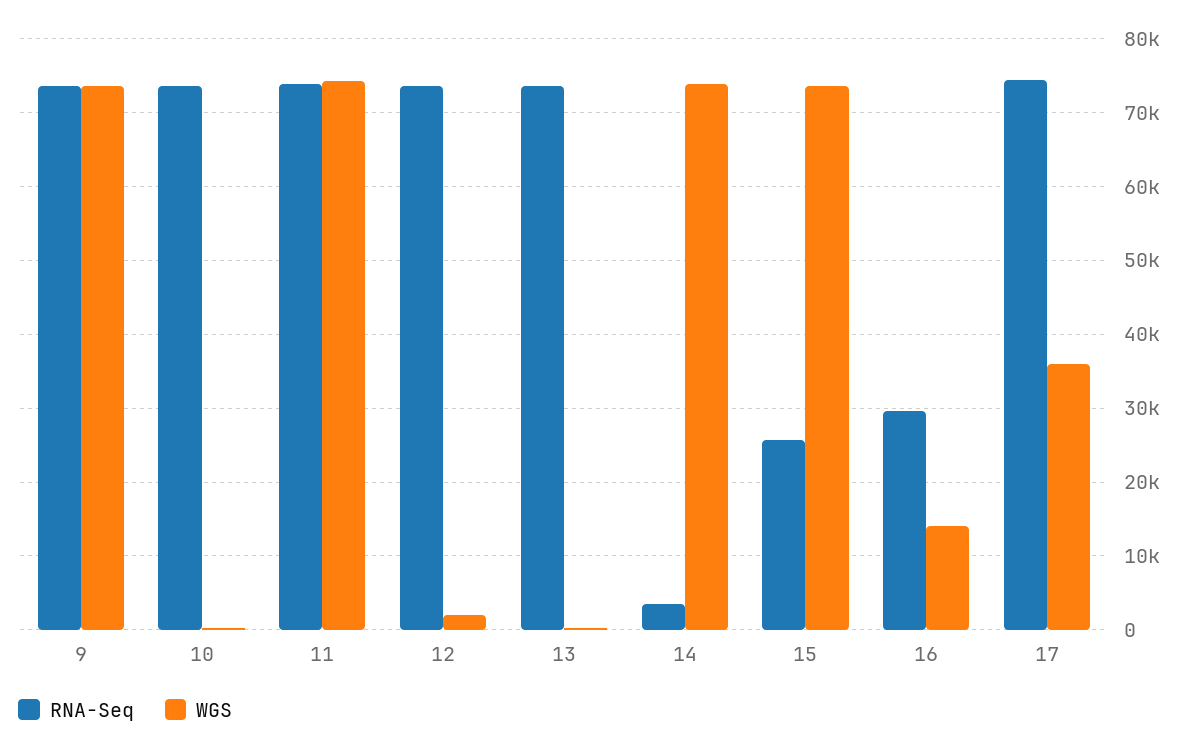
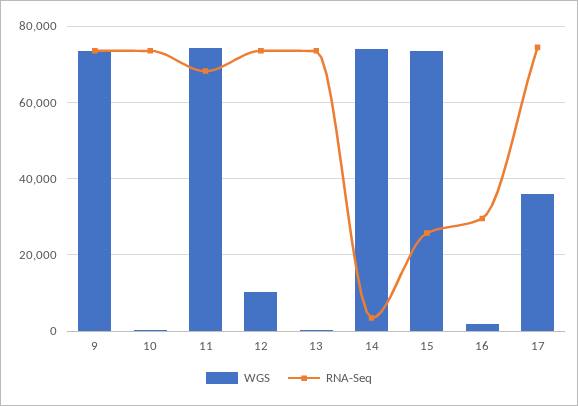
  {
    "RNA-Seq": {
      "9": 74000,
      "10": 74000,
-     "11": 74000,
+     "11": 68000,
      "12": 74000,
      "13": 74000,
      "14": 3000,
      "15": 26000,
      "16": 30000,
      "17": 74000
    },
    "WGS": {
      "9": 74000,
      "10": 0,
      "11": 74000,
-     "12": 2000,
+     "12": 10000,
      "13": 0,
      "14": 74000,
      "15": 74000,
-     "16": 14000,
+     "16": 2000,
      "17": 36000
    }
  }

